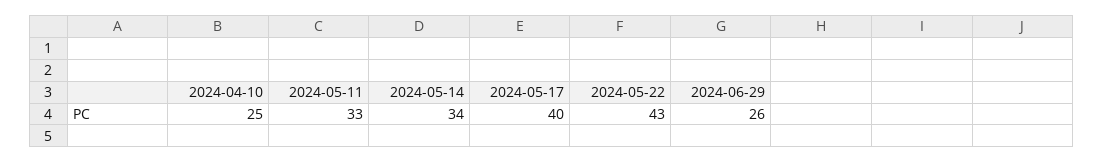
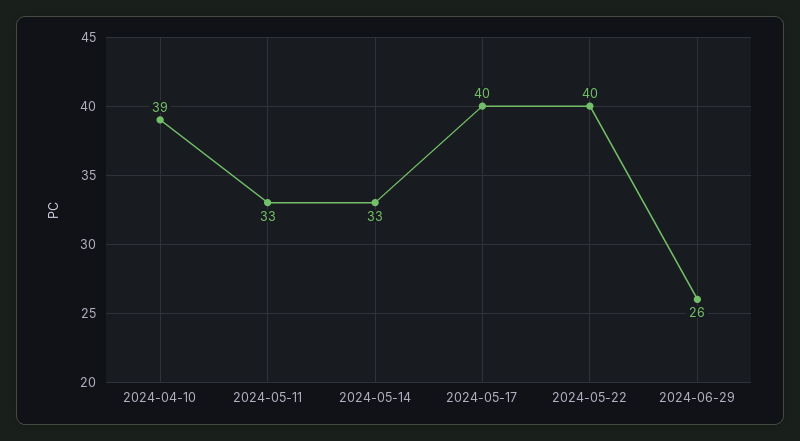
  {
-   "2024-04-10": 25,
+   "2024-04-10": 39,
    "2024-05-11": 33,
-   "2024-05-14": 34,
+   "2024-05-14": 33,
    "2024-05-17": 40,
-   "2024-05-22": 43,
+   "2024-05-22": 40,
    "2024-06-29": 26
  }

